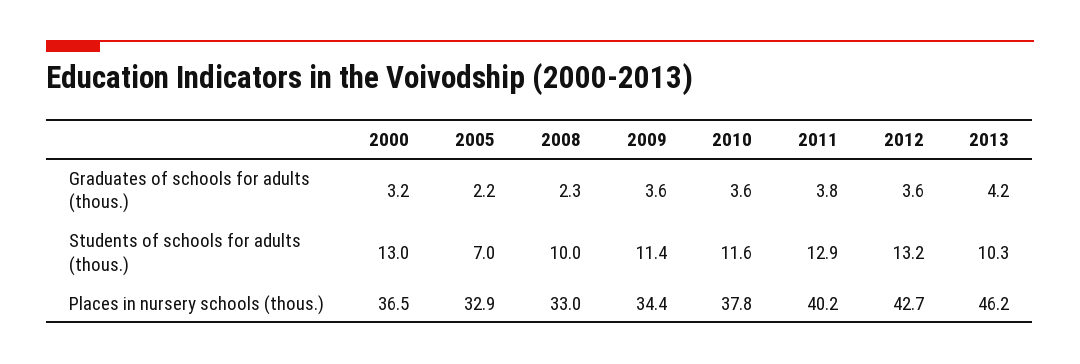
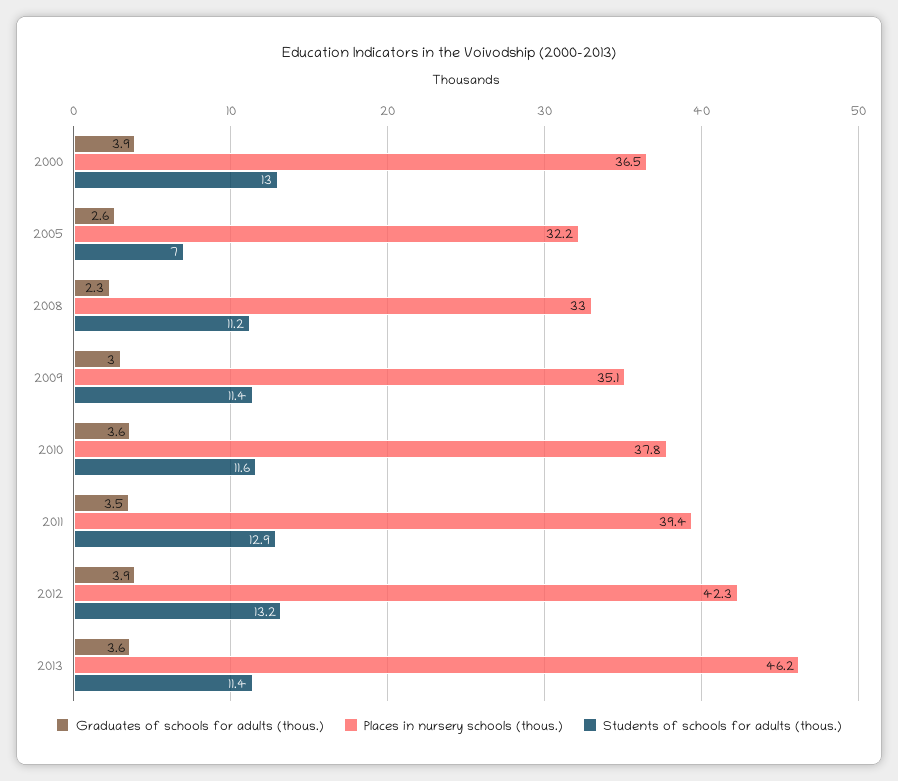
  {
    "Graduates of schools for adults (thous.)": {
-     "2000": 3.2,
+     "2000": 3.9,
-     "2005": 2.2,
+     "2005": 2.6,
      "2008": 2.3,
-     "2009": 3.6,
+     "2009": 3,
      "2010": 3.6,
-     "2011": 3.8,
+     "2011": 3.5,
-     "2012": 3.6,
+     "2012": 3.9,
-     "2013": 4.2
+     "2013": 3.6
    },
    "Students of schools for adults (thous.)": {
      "2000": 13,
      "2005": 7,
-     "2008": 10,
+     "2008": 11.2,
      "2009": 11.4,
      "2010": 11.6,
      "2011": 12.9,
      "2012": 13.2,
-     "2013": 10.3
+     "2013": 11.4
    },
    "Places in nursery schools (thous.)": {
      "2000": 36.5,
-     "2005": 32.9,
+     "2005": 32.2,
      "2008": 33,
-     "2009": 34.4,
+     "2009": 35.1,
      "2010": 37.8,
-     "2011": 40.2,
+     "2011": 39.4,
-     "2012": 42.7,
+     "2012": 42.3,
      "2013": 46.2
    }
  }

